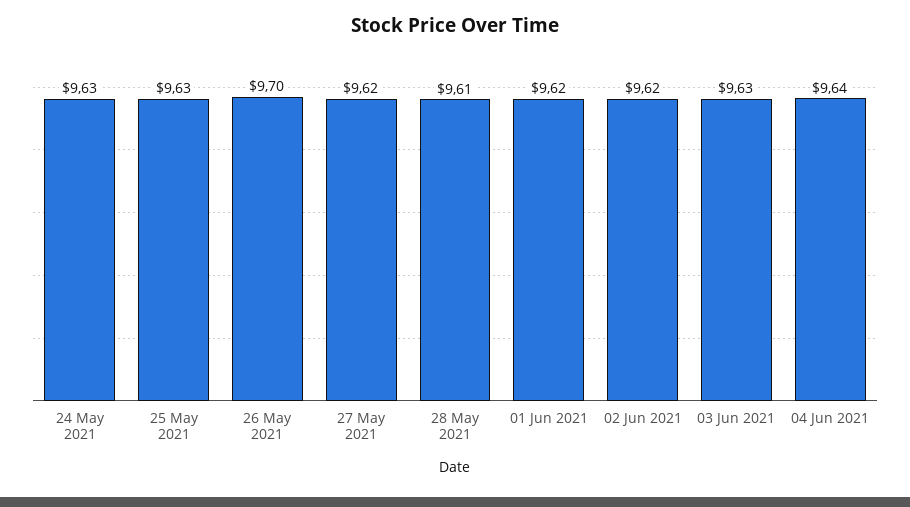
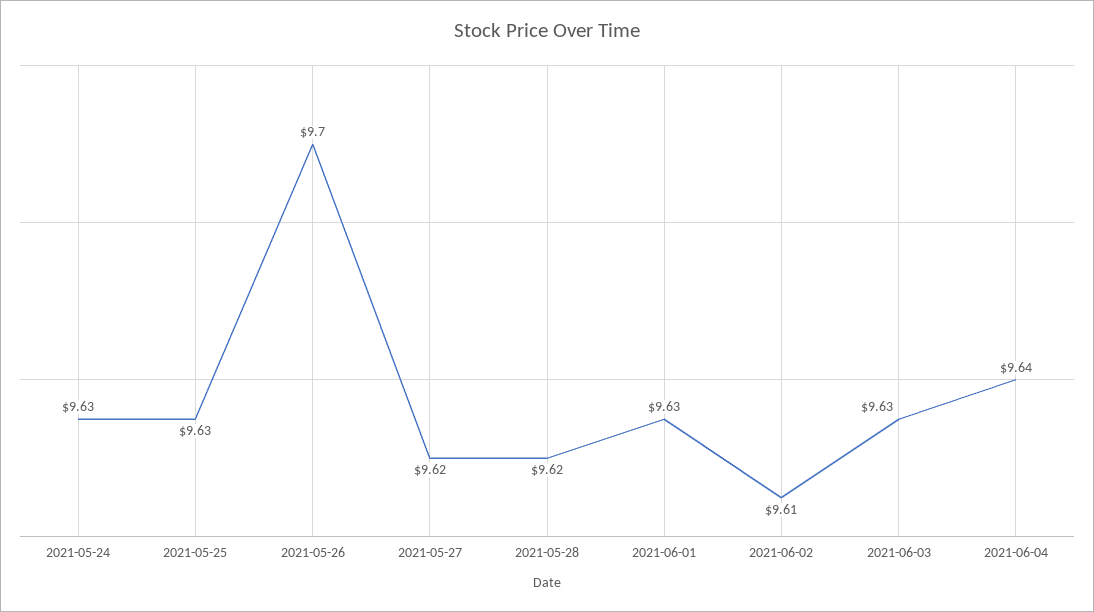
  {
    "24 May 2021": 9.63,
    "25 May 2021": 9.63,
    "26 May 2021": 9.7,
    "27 May 2021": 9.62,
-   "28 May 2021": 9.61,
+   "28 May 2021": 9.62,
-   "01 Jun 2021": 9.62,
+   "01 Jun 2021": 9.63,
-   "02 Jun 2021": 9.62,
+   "02 Jun 2021": 9.61,
    "03 Jun 2021": 9.63,
    "04 Jun 2021": 9.64
  }

